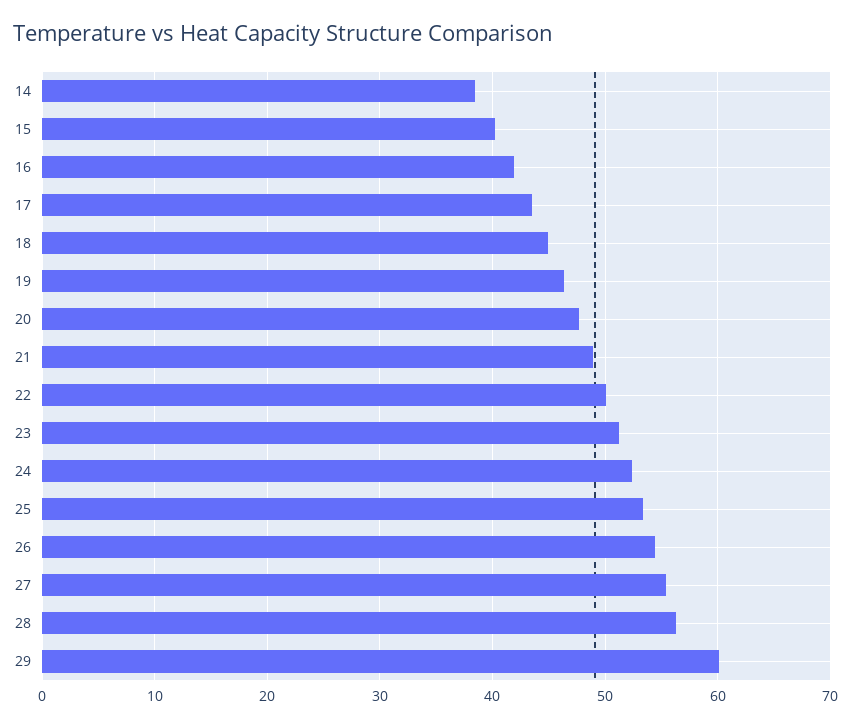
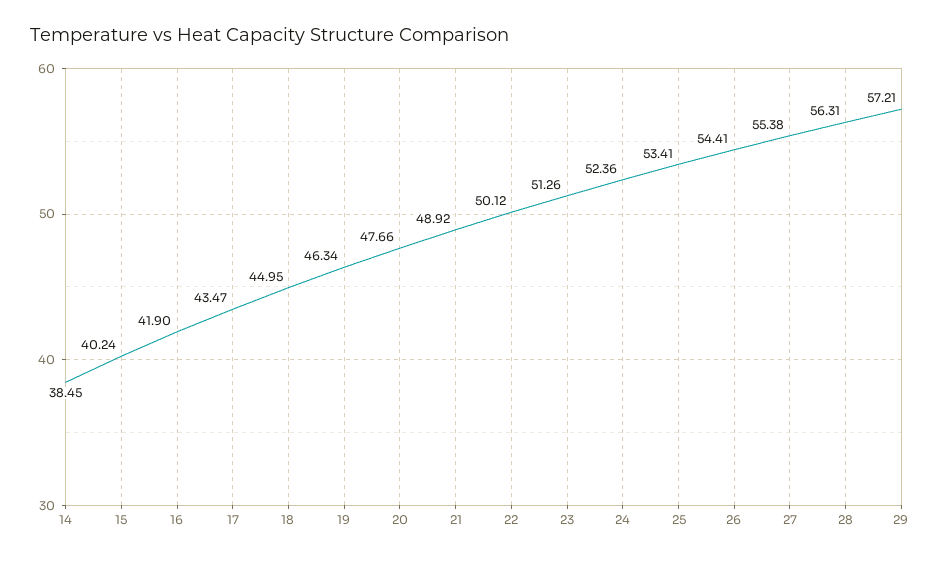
  {
    "14": 38.45,
    "15": 40.24,
    "16": 41.9,
    "17": 43.47,
    "18": 44.95,
    "19": 46.34,
    "20": 47.66,
    "21": 48.92,
    "22": 50.12,
    "23": 51.26,
    "24": 52.36,
    "25": 53.41,
    "26": 54.41,
    "27": 55.38,
    "28": 56.31,
-   "29": 60
+   "29": 57.21
  }

